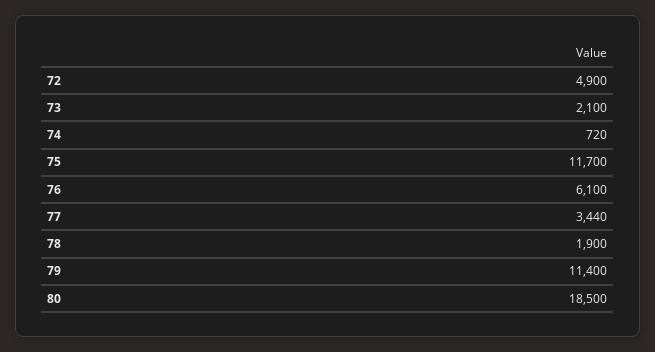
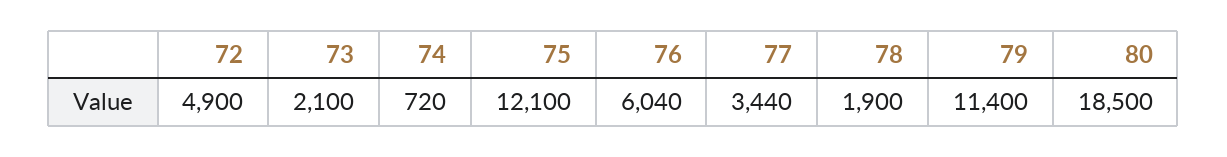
  {
    "72": 4900,
    "73": 2100,
    "74": 720,
-   "75": 11700,
+   "75": 12100,
-   "76": 6100,
+   "76": 6040,
    "77": 3440,
    "78": 1900,
    "79": 11400,
    "80": 18500
  }

